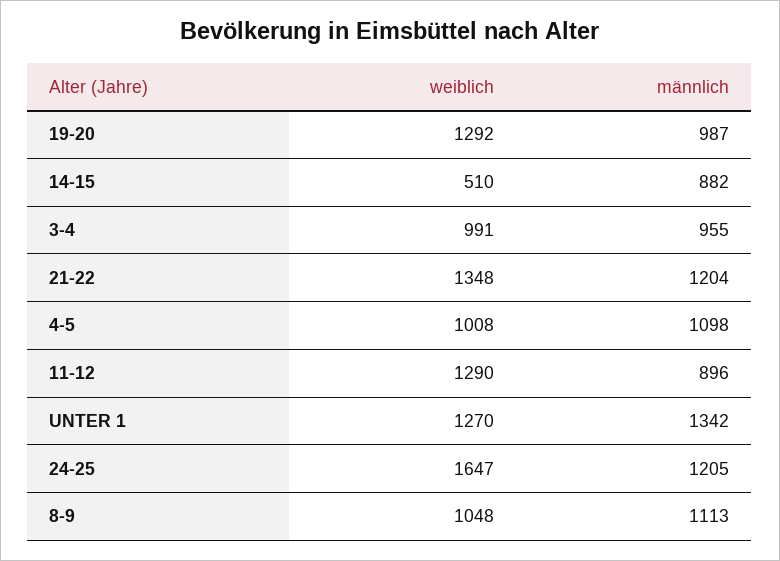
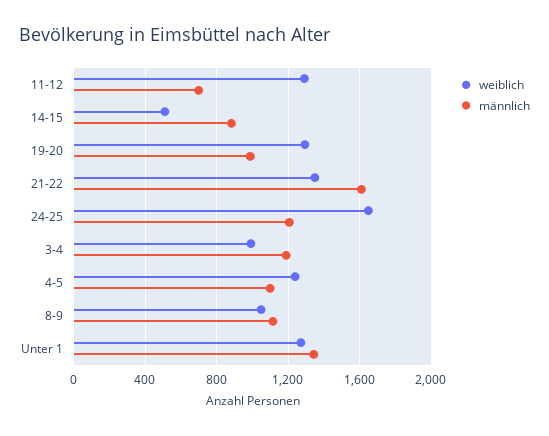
  {
    "weiblich": {
      "19-20": 1292,
      "14-15": 510,
      "3-4": 991,
      "21-22": 1348,
-     "4-5": 1008,
+     "4-5": 1250,
      "11-12": 1290,
      "UNTER 1": 1270,
      "24-25": 1647,
      "8-9": 1048
    },
    "männlich": {
      "19-20": 987,
      "14-15": 882,
-     "3-4": 955,
+     "3-4": 1200,
-     "21-22": 1204,
+     "21-22": 1600,
      "4-5": 1098,
-     "11-12": 896,
+     "11-12": 700,
      "UNTER 1": 1342,
      "24-25": 1205,
      "8-9": 1113
    }
  }

